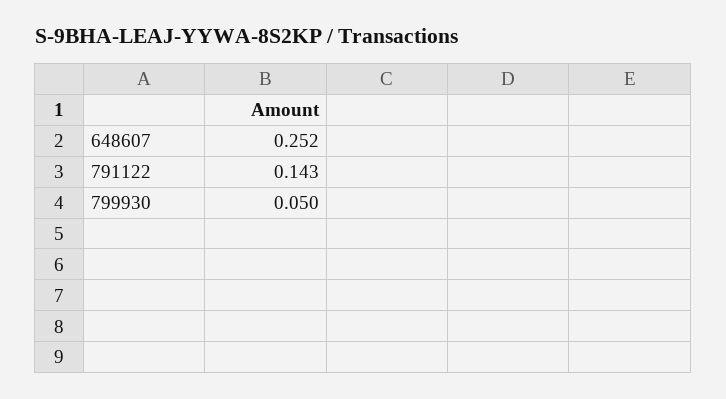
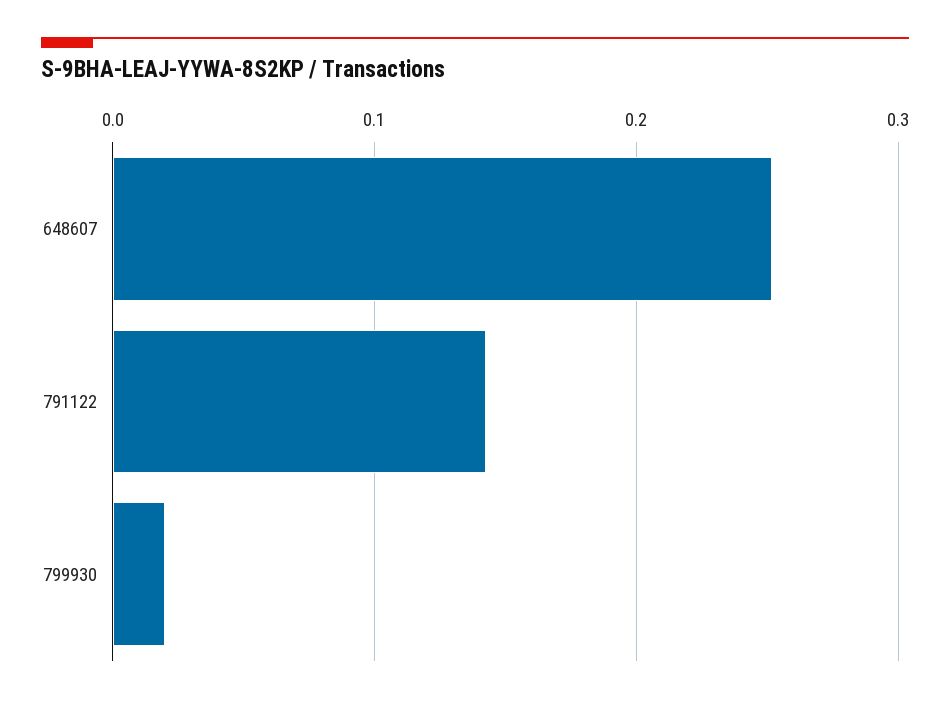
  {
    "648607": 0.252,
    "791122": 0.143,
-   "799930": 0.05
+   "799930": 0.02
  }

